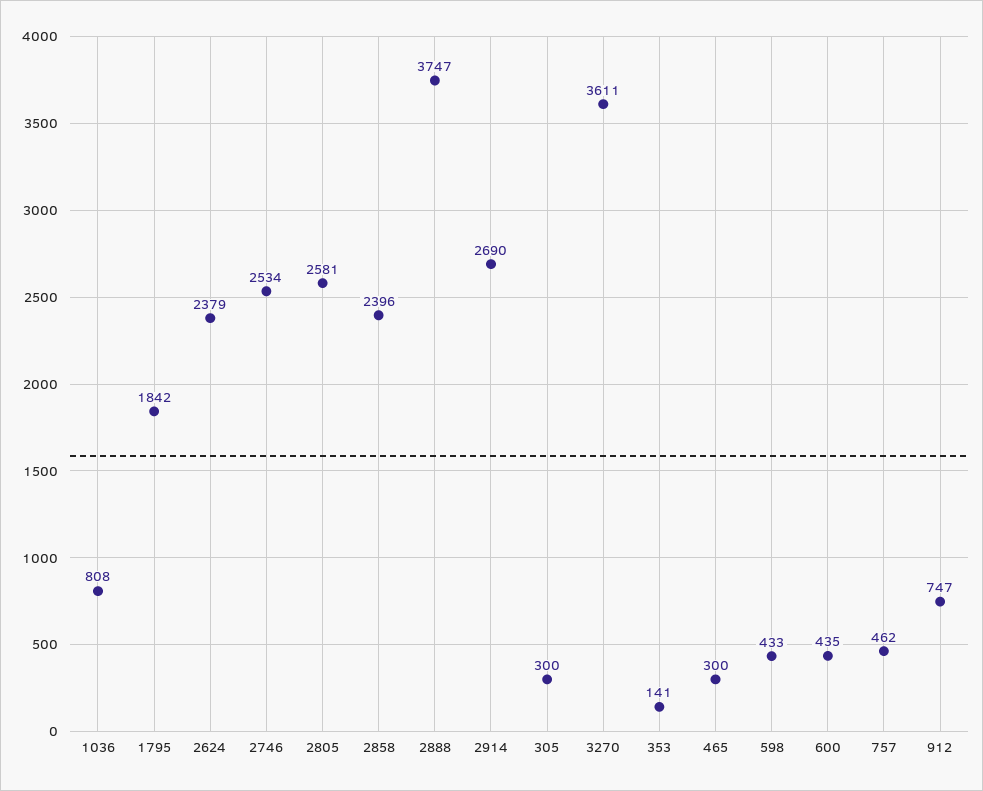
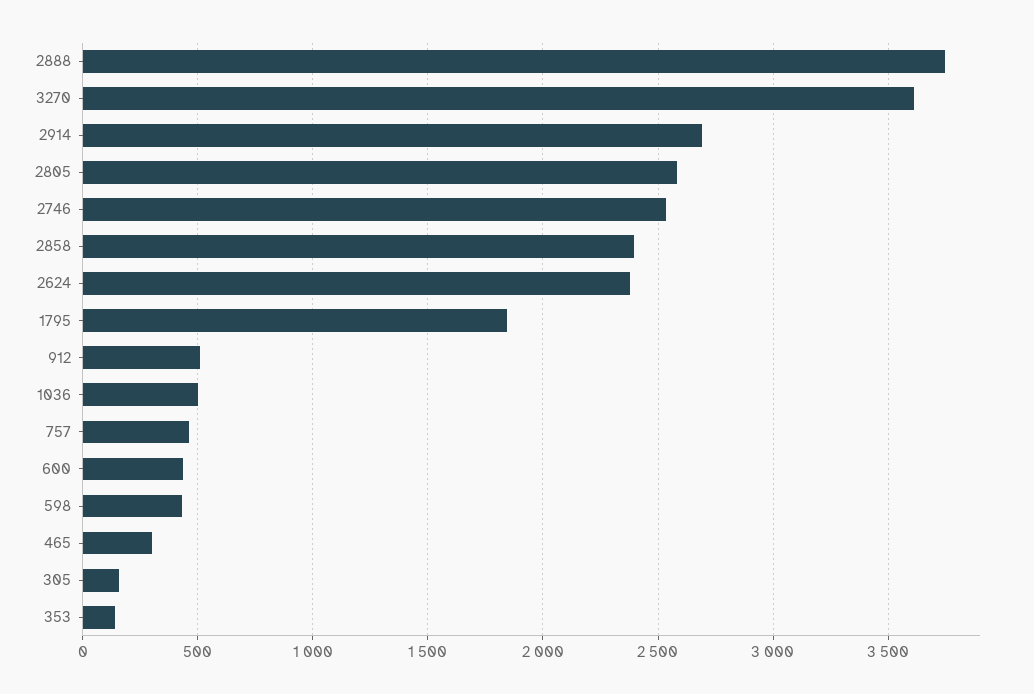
  {
-   "1036": 808,
+   "1036": 500,
    "1795": 1842,
    "2624": 2379,
    "2746": 2534,
    "2805": 2581,
    "2858": 2396,
    "2888": 3747,
    "2914": 2690,
-   "305": 300,
+   "305": 150,
    "3270": 3611,
    "353": 141,
    "465": 300,
    "598": 433,
    "600": 435,
    "757": 462,
-   "912": 747
+   "912": 500
  }

